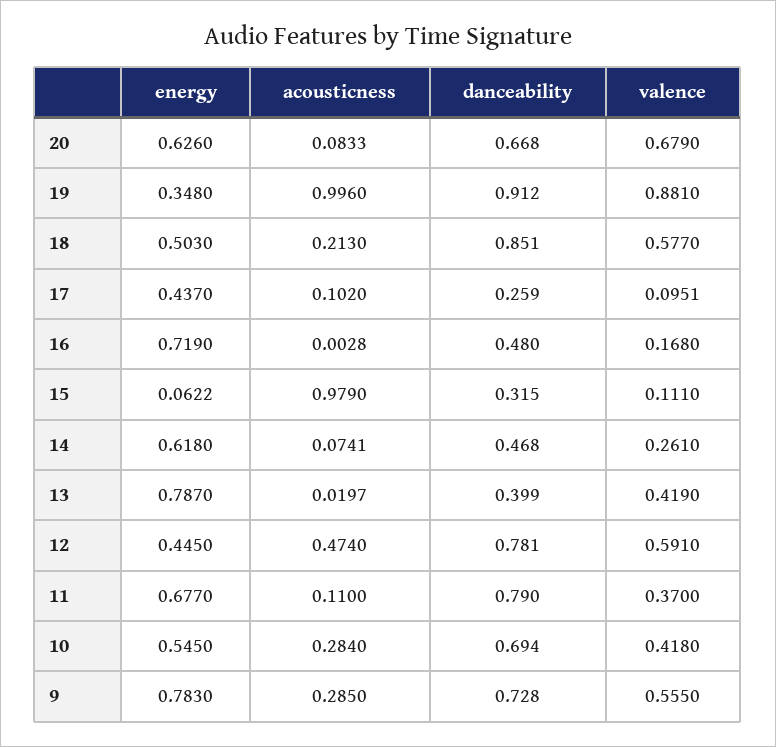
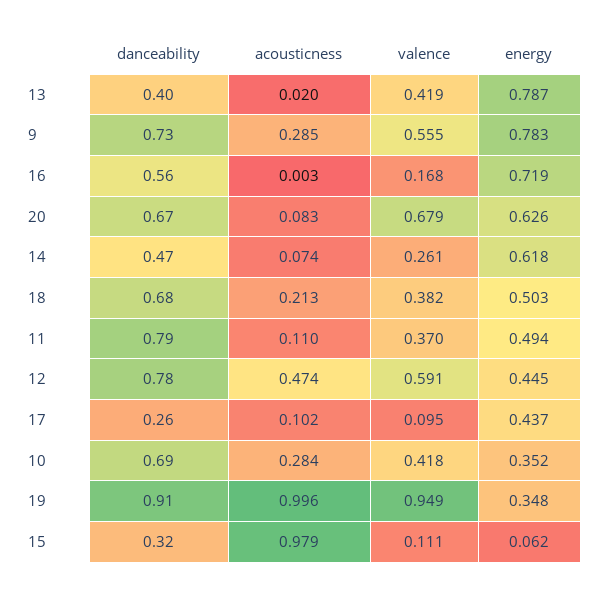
  {
    "energy": {
      "20": 0.626,
      "19": 0.348,
      "18": 0.503,
      "17": 0.437,
      "16": 0.719,
      "15": 0.0622,
      "14": 0.618,
      "13": 0.787,
      "12": 0.445,
-     "11": 0.677,
+     "11": 0.494,
-     "10": 0.545,
+     "10": 0.352,
      "9": 0.783
    },
    "acousticness": {
      "20": 0.0833,
      "19": 0.996,
      "18": 0.213,
      "17": 0.102,
      "16": 0.0028,
      "15": 0.979,
      "14": 0.0741,
      "13": 0.0197,
      "12": 0.474,
      "11": 0.11,
      "10": 0.284,
      "9": 0.285
    },
    "danceability": {
      "20": 0.668,
      "19": 0.912,
-     "18": 0.851,
+     "18": 0.68,
      "17": 0.259,
-     "16": 0.48,
+     "16": 0.56,
      "15": 0.315,
      "14": 0.468,
      "13": 0.399,
      "12": 0.781,
      "11": 0.79,
      "10": 0.694,
      "9": 0.728
    },
    "valence": {
      "20": 0.679,
-     "19": 0.881,
+     "19": 0.949,
-     "18": 0.577,
+     "18": 0.382,
      "17": 0.0951,
      "16": 0.168,
      "15": 0.111,
      "14": 0.261,
      "13": 0.419,
      "12": 0.591,
      "11": 0.37,
      "10": 0.418,
      "9": 0.555
    }
  }

